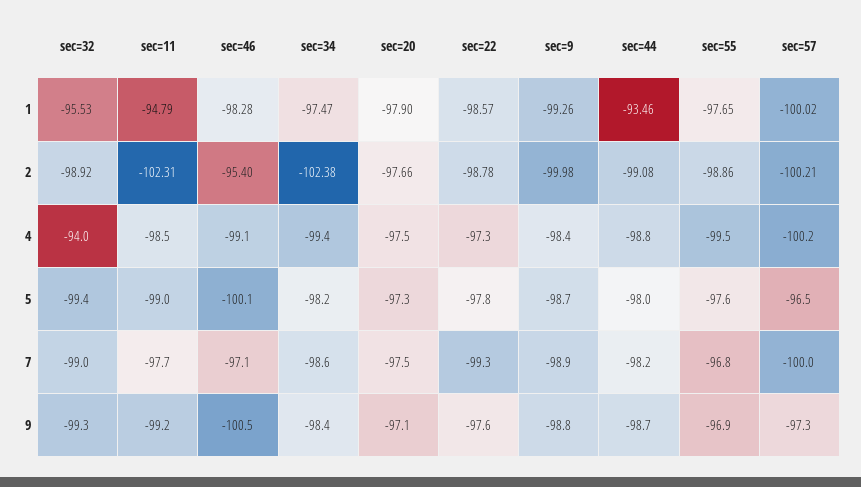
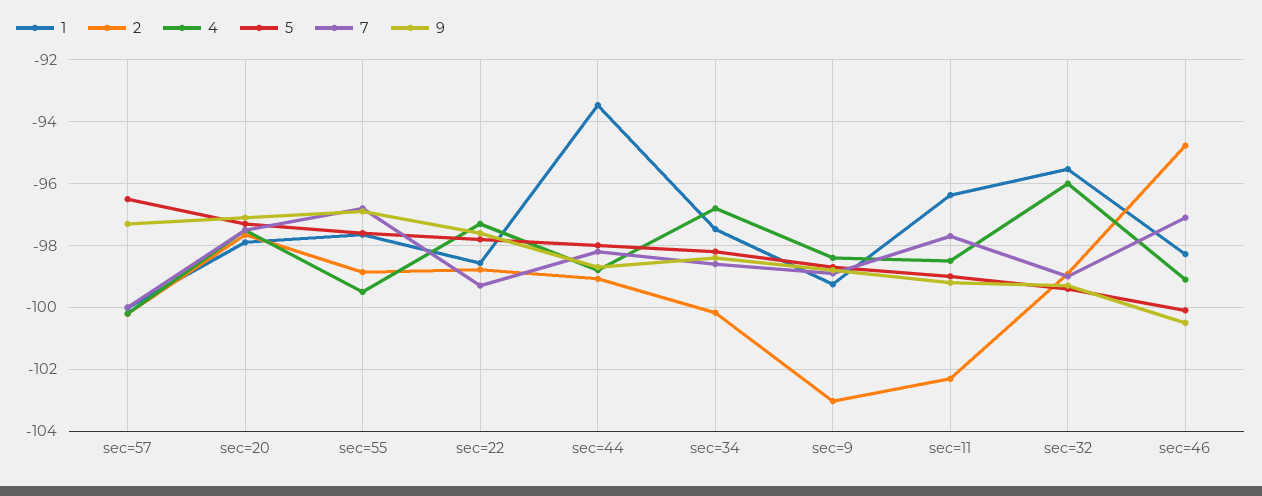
  {
    "1": {
      "sec=32": -95.53,
-     "sec=11": -94.79,
+     "sec=11": -96.4,
      "sec=46": -98.28,
      "sec=34": -97.47,
      "sec=20": -97.9,
      "sec=22": -98.57,
      "sec=9": -99.26,
      "sec=44": -93.46,
      "sec=55": -97.65,
      "sec=57": -100.02
    },
    "2": {
      "sec=32": -98.92,
      "sec=11": -102.31,
-     "sec=46": -95.4,
+     "sec=46": -94.8,
-     "sec=34": -102.38,
+     "sec=34": -100.2,
      "sec=20": -97.66,
      "sec=22": -98.78,
-     "sec=9": -99.98,
+     "sec=9": -103,
      "sec=44": -99.08,
      "sec=55": -98.86,
      "sec=57": -100.21
    },
    "4": {
-     "sec=32": -94,
+     "sec=32": -96,
      "sec=11": -98.5,
      "sec=46": -99.1,
-     "sec=34": -99.4,
+     "sec=34": -96.8,
      "sec=20": -97.5,
      "sec=22": -97.3,
      "sec=9": -98.4,
      "sec=44": -98.8,
      "sec=55": -99.5,
      "sec=57": -100.2
    },
    "5": {
      "sec=32": -99.4,
      "sec=11": -99,
      "sec=46": -100.1,
      "sec=34": -98.2,
      "sec=20": -97.3,
      "sec=22": -97.8,
      "sec=9": -98.7,
      "sec=44": -98,
      "sec=55": -97.6,
      "sec=57": -96.5
    },
    "7": {
      "sec=32": -99,
      "sec=11": -97.7,
      "sec=46": -97.1,
      "sec=34": -98.6,
      "sec=20": -97.5,
      "sec=22": -99.3,
      "sec=9": -98.9,
      "sec=44": -98.2,
      "sec=55": -96.8,
      "sec=57": -100
    },
    "9": {
      "sec=32": -99.3,
      "sec=11": -99.2,
      "sec=46": -100.5,
      "sec=34": -98.4,
      "sec=20": -97.1,
      "sec=22": -97.6,
      "sec=9": -98.8,
      "sec=44": -98.7,
      "sec=55": -96.9,
      "sec=57": -97.3
    }
  }

